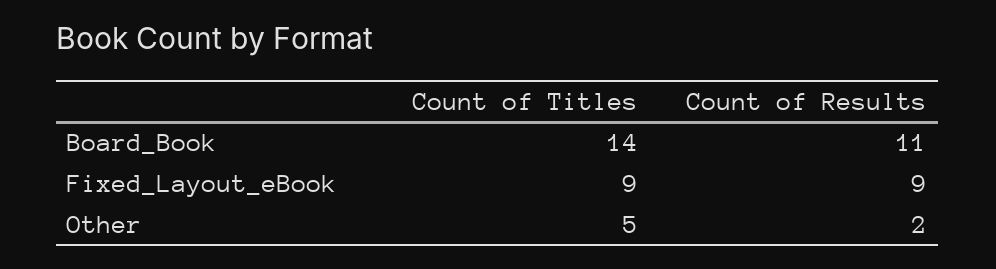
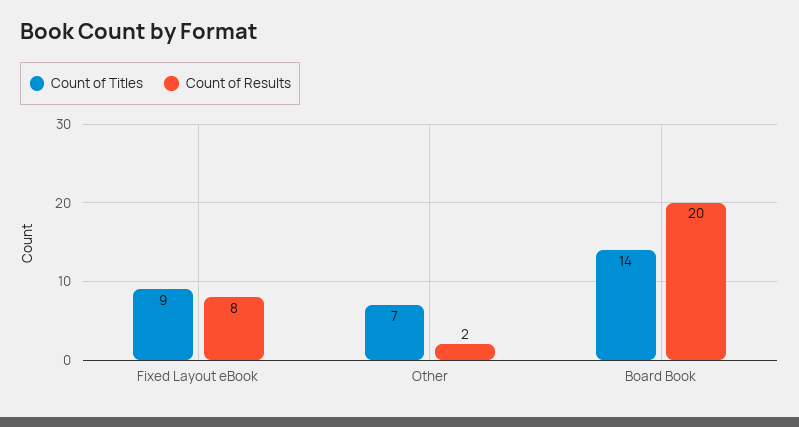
  {
    "Count of Titles": {
      "Board_Book": 14,
      "Fixed_Layout_eBook": 9,
-     "Other": 5
+     "Other": 7
    },
    "Count of Results": {
-     "Board_Book": 11,
+     "Board_Book": 20,
-     "Fixed_Layout_eBook": 9,
+     "Fixed_Layout_eBook": 8,
      "Other": 2
    }
  }

